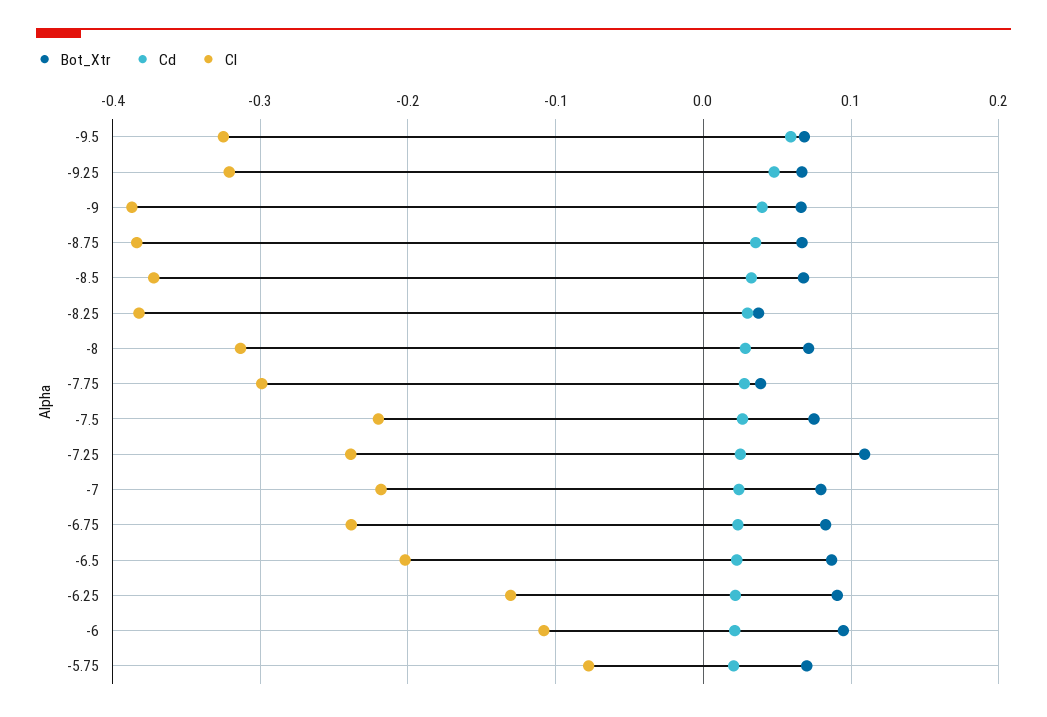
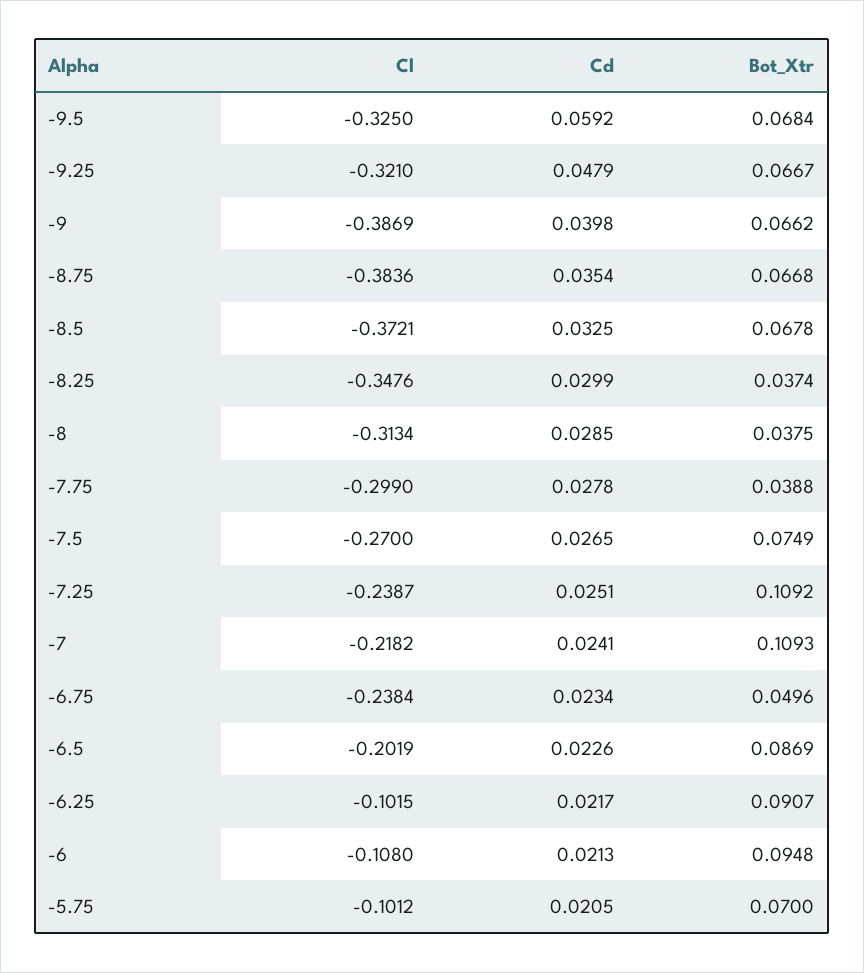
  {
    "Bot_Xtr": {
      "-9.5": 0.0684,
      "-9.25": 0.0667,
      "-9": 0.0662,
      "-8.75": 0.0668,
      "-8.5": 0.0678,
      "-8.25": 0.0374,
-     "-8": 0.07,
+     "-8": 0.0375,
      "-7.75": 0.0388,
      "-7.5": 0.0749,
      "-7.25": 0.1092,
-     "-7": 0.08,
+     "-7": 0.1093,
-     "-6.75": 0.08,
+     "-6.75": 0.0496,
      "-6.5": 0.0869,
      "-6.25": 0.0907,
      "-6": 0.0948,
      "-5.75": 0.07
    },
    "Cd": {
      "-9.5": 0.0592,
      "-9.25": 0.0479,
      "-9": 0.0398,
      "-8.75": 0.0354,
      "-8.5": 0.0325,
      "-8.25": 0.0299,
      "-8": 0.0285,
      "-7.75": 0.0278,
      "-7.5": 0.0265,
      "-7.25": 0.0251,
      "-7": 0.0241,
      "-6.75": 0.0234,
      "-6.5": 0.0226,
      "-6.25": 0.0217,
      "-6": 0.0213,
      "-5.75": 0.0205
    },
    "Cl": {
      "-9.5": -0.325,
      "-9.25": -0.321,
      "-9": -0.3869,
      "-8.75": -0.3836,
      "-8.5": -0.3721,
-     "-8.25": -0.38,
+     "-8.25": -0.3476,
      "-8": -0.3134,
      "-7.75": -0.299,
-     "-7.5": -0.22,
+     "-7.5": -0.27,
      "-7.25": -0.2387,
      "-7": -0.2182,
      "-6.75": -0.2384,
      "-6.5": -0.2019,
-     "-6.25": -0.13,
+     "-6.25": -0.1015,
      "-6": -0.108,
-     "-5.75": -0.08
+     "-5.75": -0.1012
    }
  }

